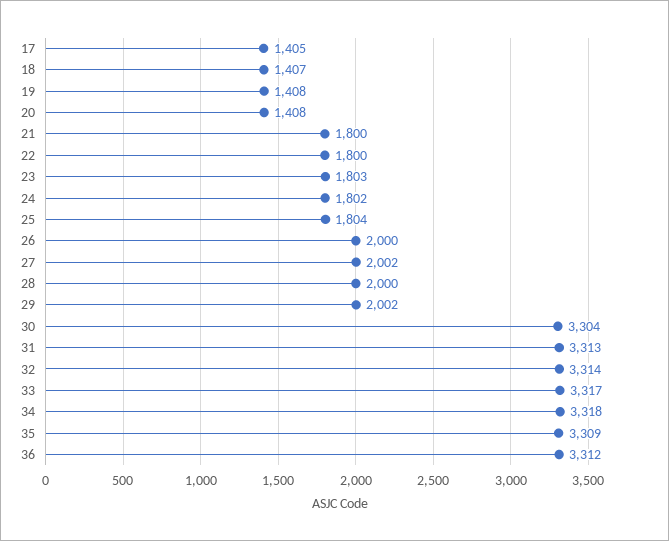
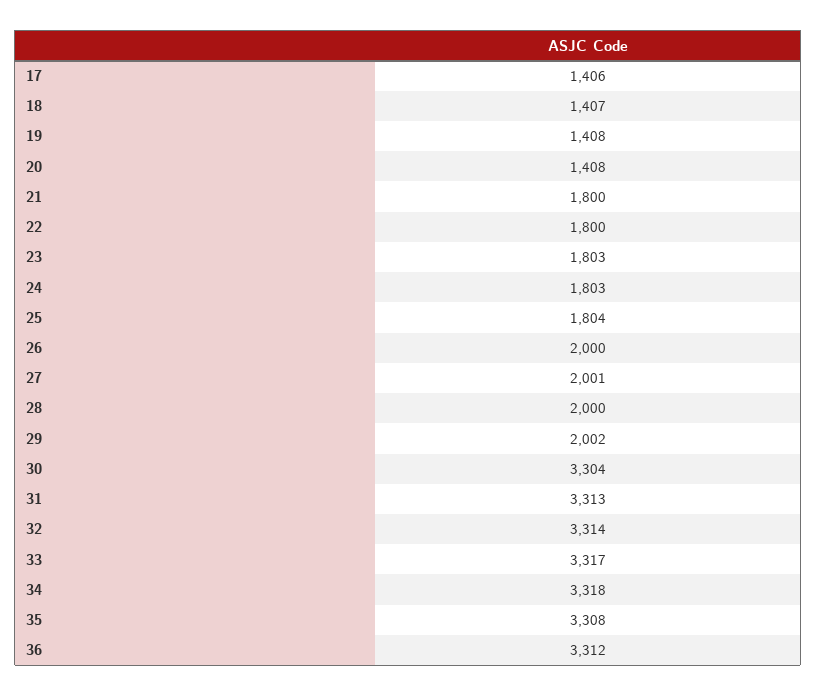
  {
-   "17": 1405,
+   "17": 1406,
    "18": 1407,
    "19": 1408,
    "20": 1408,
    "21": 1800,
    "22": 1800,
    "23": 1803,
-   "24": 1802,
+   "24": 1803,
    "25": 1804,
    "26": 2000,
-   "27": 2002,
+   "27": 2001,
    "28": 2000,
    "29": 2002,
    "30": 3304,
    "31": 3313,
    "32": 3314,
    "33": 3317,
    "34": 3318,
-   "35": 3309,
+   "35": 3308,
    "36": 3312
  }

